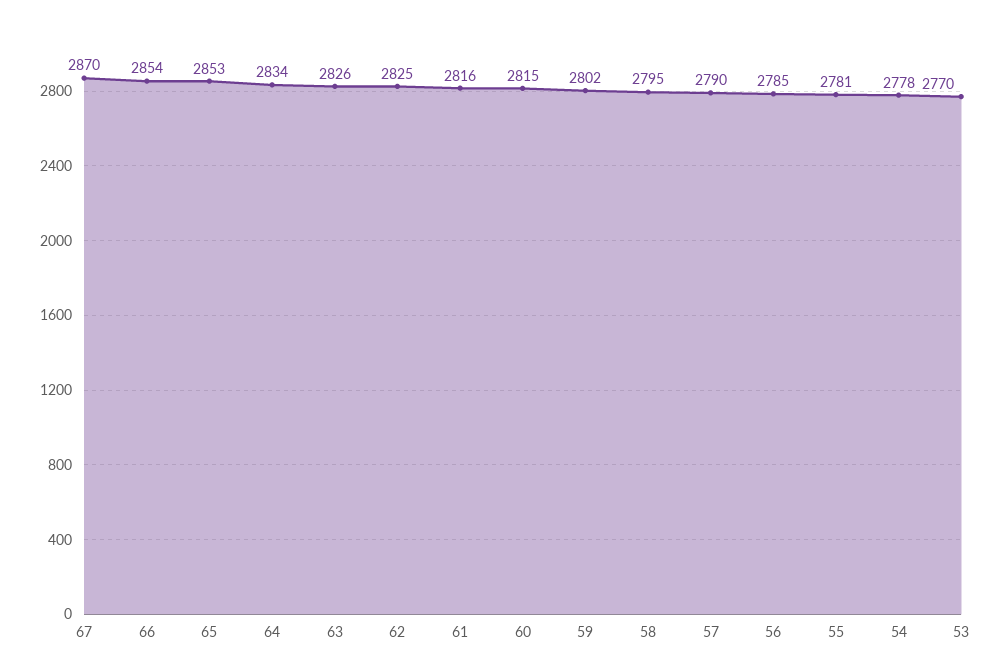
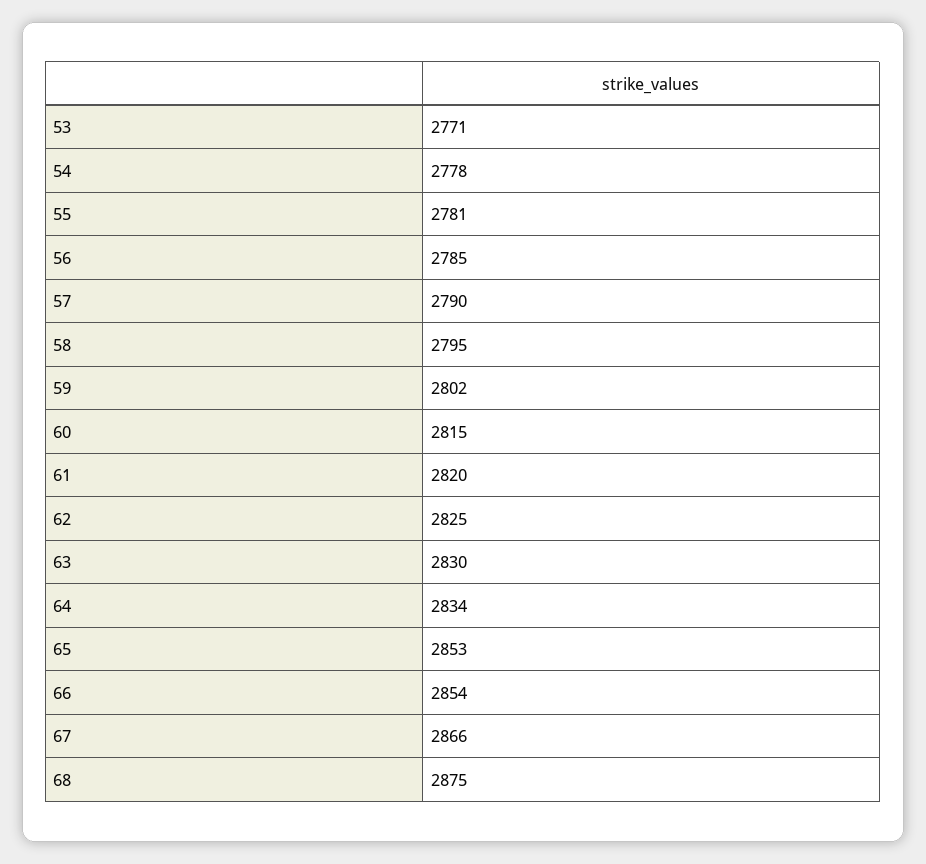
  {
-   "67": 2870,
+   "67": 2866,
    "66": 2854,
    "65": 2853,
    "64": 2834,
-   "63": 2826,
+   "63": 2830,
    "62": 2825,
-   "61": 2816,
+   "61": 2820,
    "60": 2815,
    "59": 2802,
    "58": 2795,
    "57": 2790,
    "56": 2785,
    "55": 2781,
    "54": 2778,
-   "53": 2770
+   "53": 2771,
+   "68": 2875
  }

